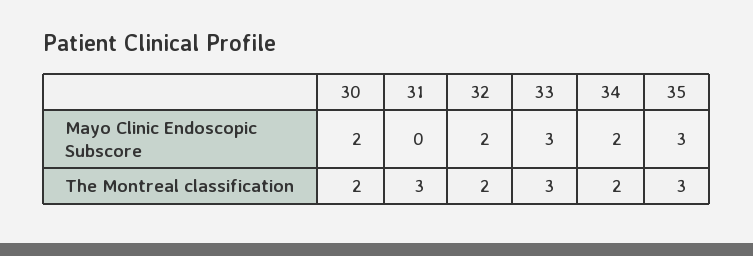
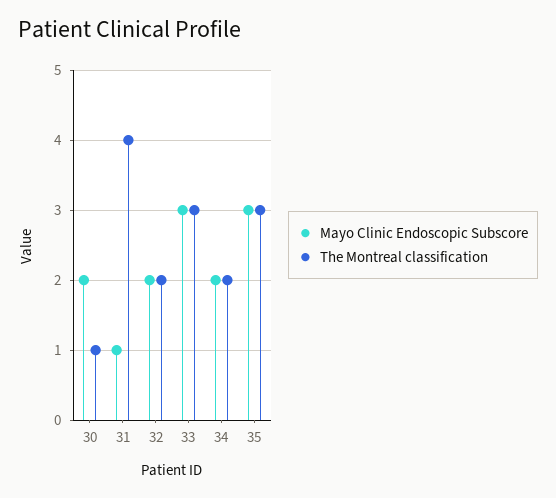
  {
    "Mayo Clinic Endoscopic Subscore": {
      "30": 2,
-     "31": 0,
+     "31": 1,
      "32": 2,
      "33": 3,
      "34": 2,
      "35": 3
    },
    "The Montreal classification": {
-     "30": 2,
+     "30": 1,
-     "31": 3,
+     "31": 4,
      "32": 2,
      "33": 3,
      "34": 2,
      "35": 3
    }
  }

